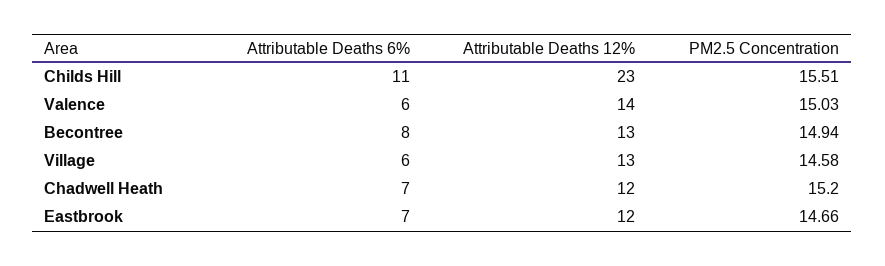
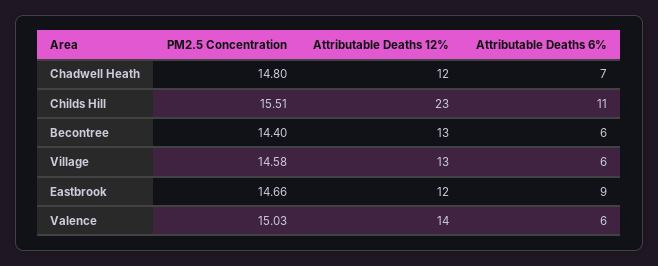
  {
    "Attributable Deaths 6%": {
      "Childs Hill": 11,
      "Valence": 6,
-     "Becontree": 8,
+     "Becontree": 6,
      "Village": 6,
      "Chadwell Heath": 7,
-     "Eastbrook": 7
+     "Eastbrook": 9
    },
    "Attributable Deaths 12%": {
      "Childs Hill": 23,
      "Valence": 14,
      "Becontree": 13,
      "Village": 13,
      "Chadwell Heath": 12,
      "Eastbrook": 12
    },
    "PM2.5 Concentration": {
      "Childs Hill": 15.51,
      "Valence": 15.03,
-     "Becontree": 14.94,
+     "Becontree": 14.4,
      "Village": 14.58,
-     "Chadwell Heath": 15.2,
+     "Chadwell Heath": 14.8,
      "Eastbrook": 14.66
    }
  }

